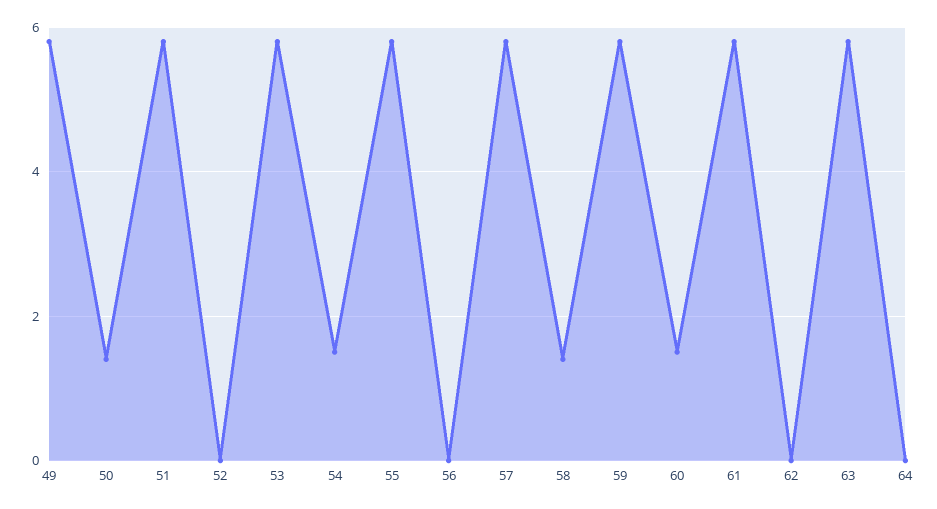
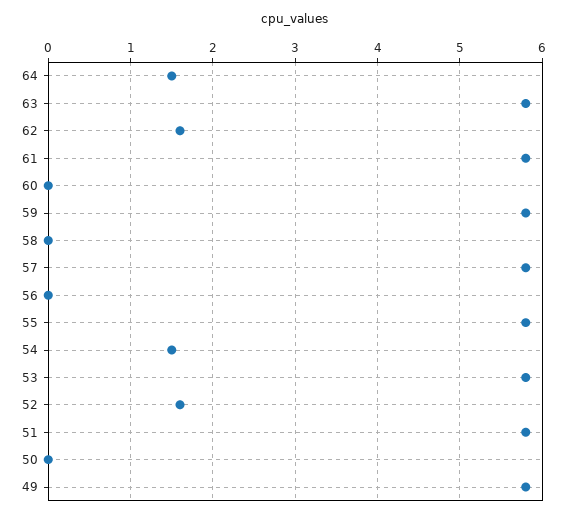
  {
    "49": 5.8,
-   "50": 1.5,
+   "50": 0,
    "51": 5.8,
-   "52": 0,
+   "52": 1.6,
    "53": 5.8,
    "54": 1.5,
    "55": 5.8,
    "56": 0,
    "57": 5.8,
-   "58": 1.5,
+   "58": 0,
    "59": 5.8,
-   "60": 1.5,
+   "60": 0,
    "61": 5.8,
-   "62": 0,
+   "62": 1.6,
    "63": 5.8,
-   "64": 0
+   "64": 1.5
  }

